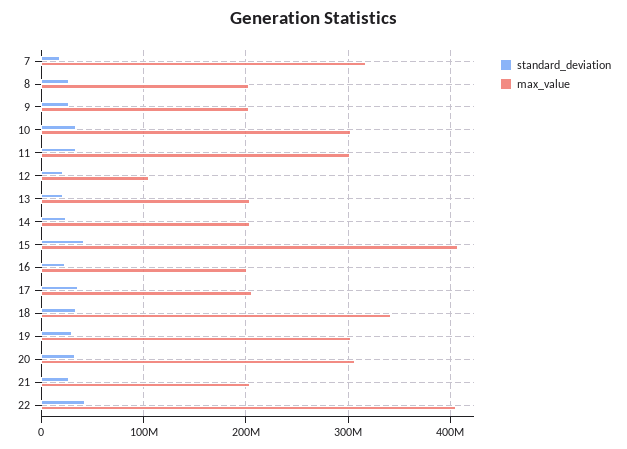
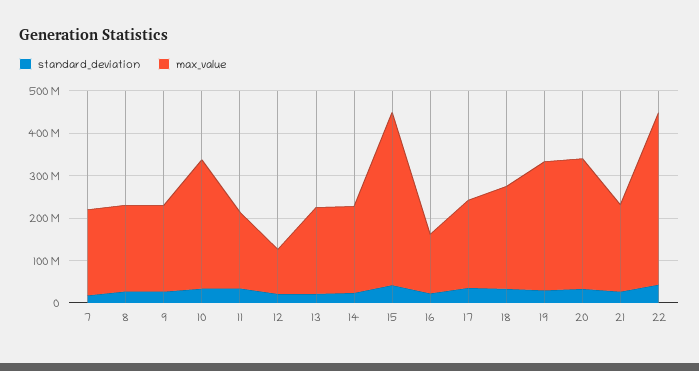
  {
    "standard_deviation": {
      "7": 20000000,
      "8": 30000000,
      "9": 30000000,
      "10": 30000000,
      "11": 30000000,
      "12": 20000000,
      "13": 20000000,
      "14": 20000000,
      "15": 40000000,
      "16": 20000000,
      "17": 40000000,
      "18": 30000000,
      "19": 30000000,
      "20": 30000000,
      "21": 30000000,
      "22": 40000000
    },
    "max_value": {
-     "7": 320000000,
+     "7": 200000000,
      "8": 200000000,
      "9": 200000000,
      "10": 300000000,
-     "11": 300000000,
+     "11": 180000000,
      "12": 110000000,
      "13": 200000000,
      "14": 200000000,
      "15": 410000000,
-     "16": 200000000,
+     "16": 140000000,
      "17": 210000000,
-     "18": 340000000,
+     "18": 240000000,
      "19": 300000000,
      "20": 310000000,
      "21": 200000000,
      "22": 410000000
    }
  }

